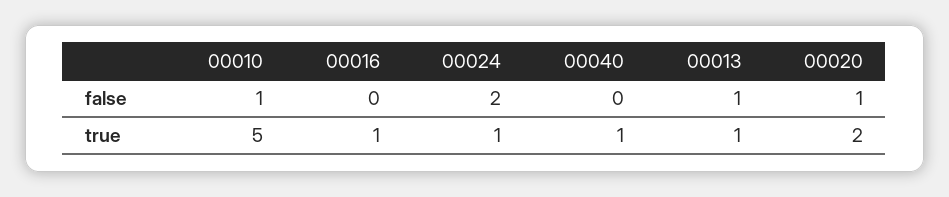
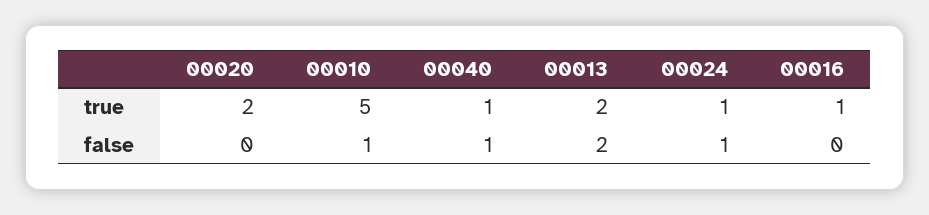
  {
    "00010": {
      "false": 1,
      "true": 5
    },
    "00016": {
      "false": 0,
      "true": 1
    },
    "00024": {
-     "false": 2,
+     "false": 1,
      "true": 1
    },
    "00040": {
-     "false": 0,
+     "false": 1,
      "true": 1
    },
    "00013": {
-     "false": 1,
+     "false": 2,
-     "true": 1
+     "true": 2
    },
    "00020": {
-     "false": 1,
+     "false": 0,
      "true": 2
    }
  }

